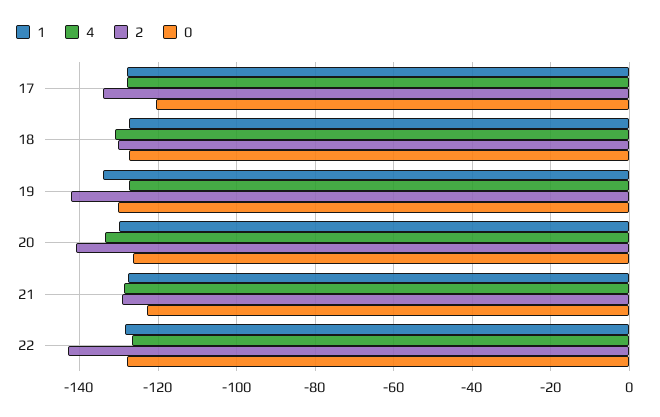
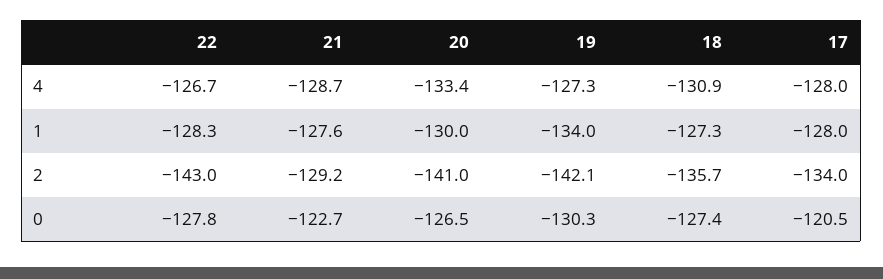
  {
    "1": {
      "17": -128,
      "18": -127.3,
      "19": -134,
      "20": -130,
      "21": -127.6,
      "22": -128.3
    },
    "4": {
      "17": -128,
      "18": -130.9,
      "19": -127.3,
      "20": -133.4,
      "21": -128.7,
      "22": -126.7
    },
    "2": {
      "17": -134,
-     "18": -130,
+     "18": -135.7,
      "19": -142.1,
      "20": -141,
      "21": -129.2,
      "22": -143
    },
    "0": {
      "17": -120.5,
      "18": -127.4,
      "19": -130.3,
      "20": -126.5,
      "21": -122.7,
      "22": -127.8
    }
  }

